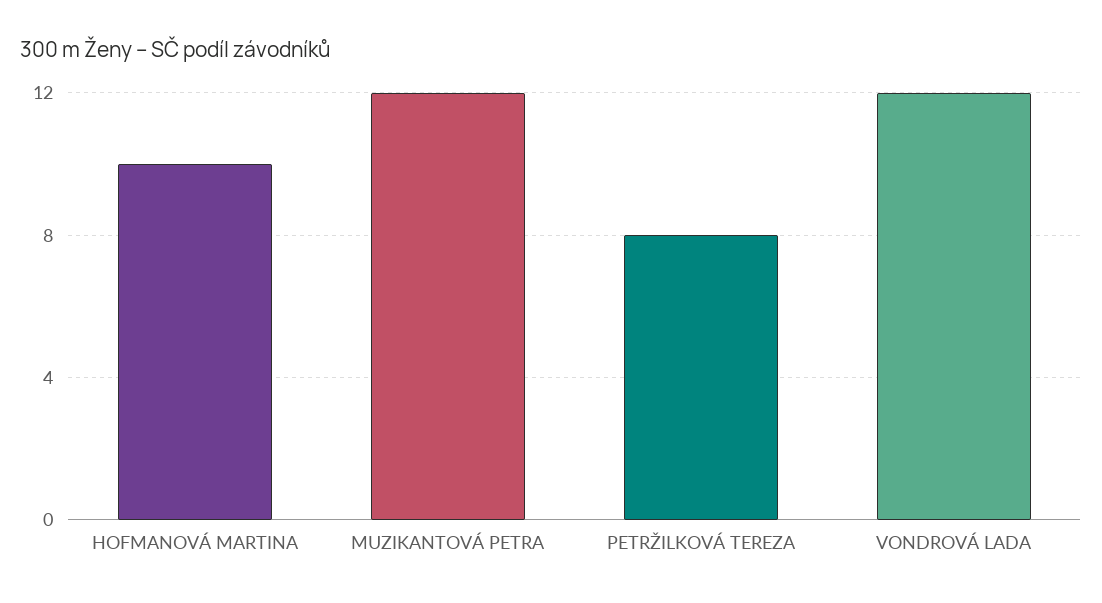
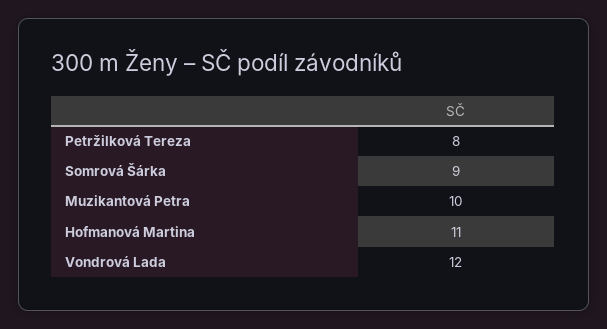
  {
-   "HOFMANOVÁ MARTINA": 10,
+   "HOFMANOVÁ MARTINA": 11,
-   "MUZIKANTOVÁ PETRA": 12,
+   "MUZIKANTOVÁ PETRA": 10,
    "PETRŽILKOVÁ TEREZA": 8,
-   "VONDROVÁ LADA": 12
+   "VONDROVÁ LADA": 12,
+   "Somrová Šárka": 9
  }

